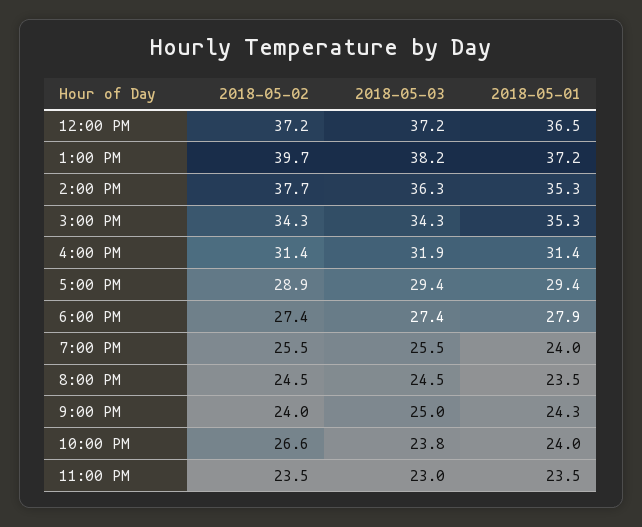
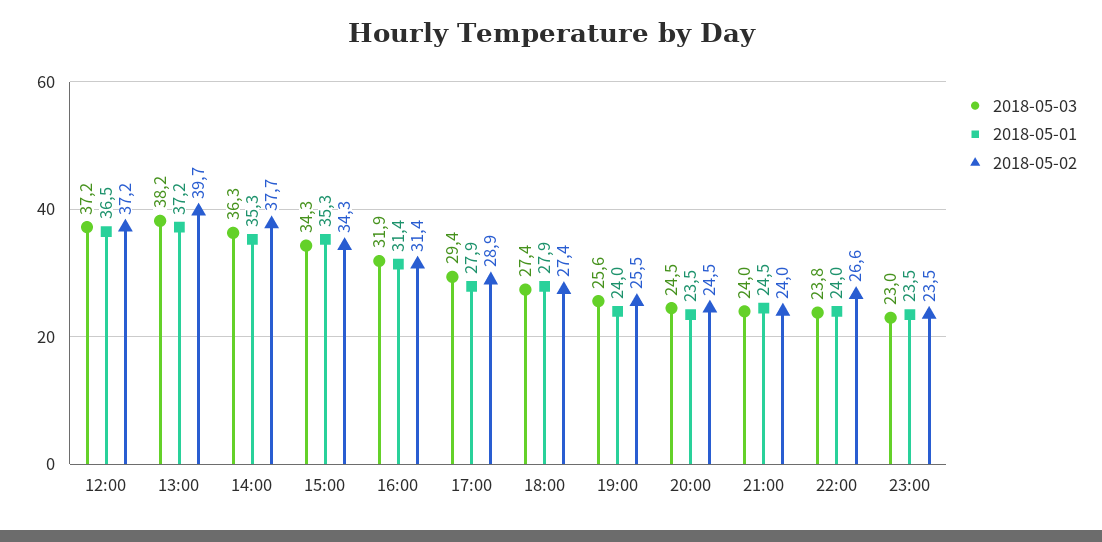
  {
    "2018-05-02": {
      "12:00 PM": 37.2,
      "1:00 PM": 39.7,
      "2:00 PM": 37.7,
      "3:00 PM": 34.3,
      "4:00 PM": 31.4,
      "5:00 PM": 28.9,
      "6:00 PM": 27.4,
      "7:00 PM": 25.5,
      "8:00 PM": 24.5,
      "9:00 PM": 24,
      "10:00 PM": 26.6,
      "11:00 PM": 23.5
    },
    "2018-05-03": {
      "12:00 PM": 37.2,
      "1:00 PM": 38.2,
      "2:00 PM": 36.3,
      "3:00 PM": 34.3,
      "4:00 PM": 31.9,
      "5:00 PM": 29.4,
      "6:00 PM": 27.4,
-     "7:00 PM": 25.5,
+     "7:00 PM": 25.6,
      "8:00 PM": 24.5,
-     "9:00 PM": 25,
+     "9:00 PM": 24,
      "10:00 PM": 23.8,
      "11:00 PM": 23
    },
    "2018-05-01": {
      "12:00 PM": 36.5,
      "1:00 PM": 37.2,
      "2:00 PM": 35.3,
      "3:00 PM": 35.3,
      "4:00 PM": 31.4,
-     "5:00 PM": 29.4,
+     "5:00 PM": 27.9,
      "6:00 PM": 27.9,
      "7:00 PM": 24,
      "8:00 PM": 23.5,
-     "9:00 PM": 24.3,
+     "9:00 PM": 24.5,
      "10:00 PM": 24,
      "11:00 PM": 23.5
    }
  }

